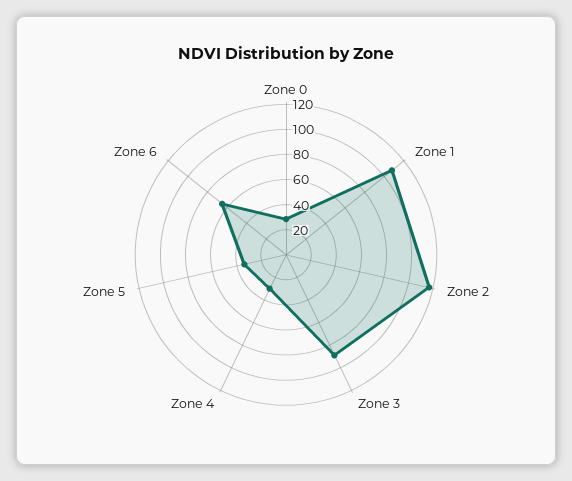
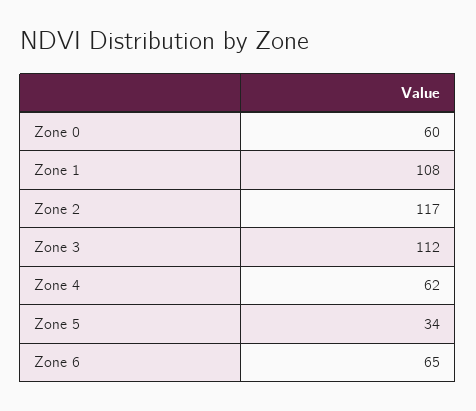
  {
-   "Zone 0": 30,
+   "Zone 0": 60,
    "Zone 1": 108,
    "Zone 2": 117,
-   "Zone 3": 90,
+   "Zone 3": 112,
-   "Zone 4": 30,
+   "Zone 4": 62,
    "Zone 5": 34,
    "Zone 6": 65
  }

